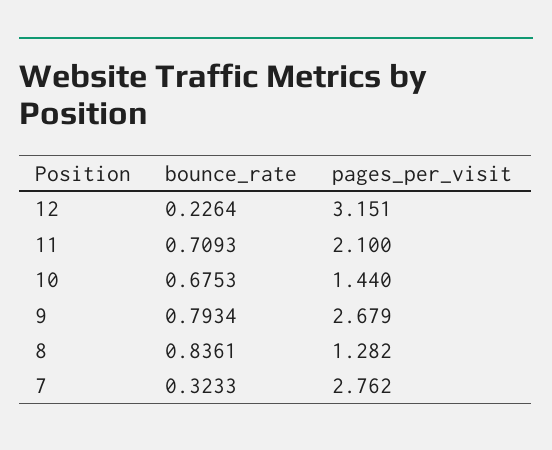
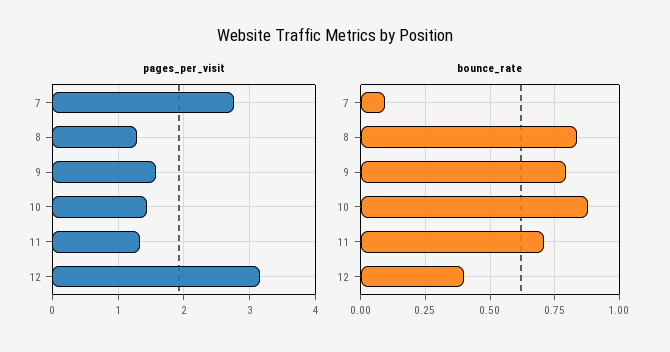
  {
    "bounce_rate": {
-     "12": 0.2264,
+     "12": 0.4,
      "11": 0.7093,
-     "10": 0.6753,
+     "10": 0.875,
      "9": 0.7934,
      "8": 0.8361,
-     "7": 0.3233
+     "7": 0.1
    },
    "pages_per_visit": {
      "12": 3.151,
-     "11": 2.1,
+     "11": 1.3,
      "10": 1.44,
-     "9": 2.679,
+     "9": 1.6,
      "8": 1.282,
      "7": 2.762
    }
  }

